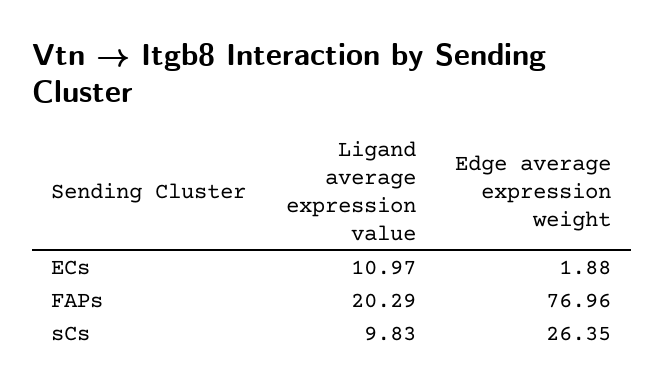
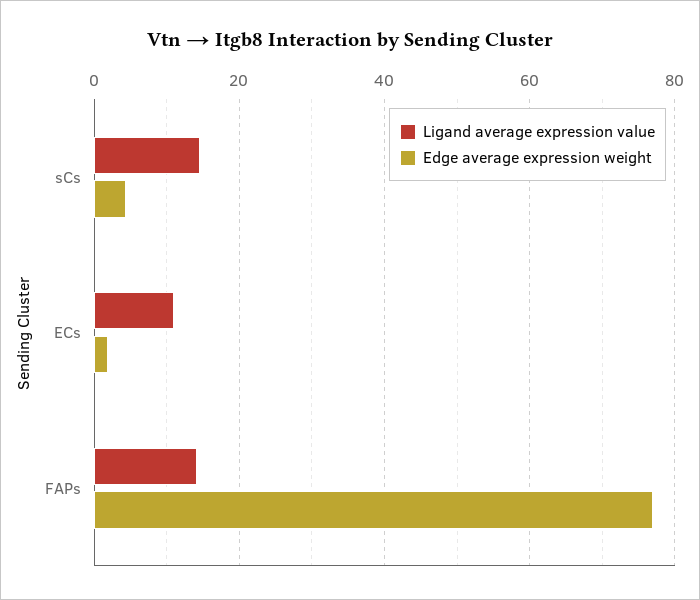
  {
    "Ligand average expression value": {
      "ECs": 10.97,
-     "FAPs": 20.29,
+     "FAPs": 14,
-     "sCs": 9.83
+     "sCs": 14
    },
    "Edge average expression weight": {
      "ECs": 1.88,
      "FAPs": 76.96,
-     "sCs": 26.35
+     "sCs": 4
    }
  }

